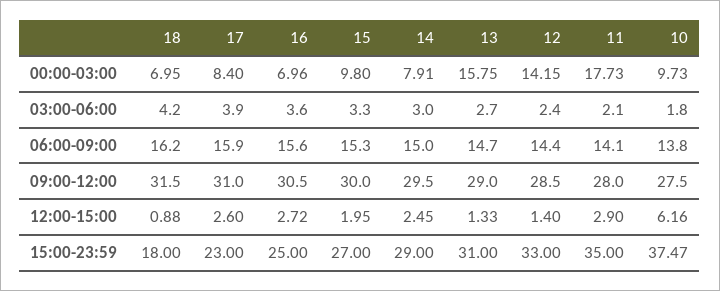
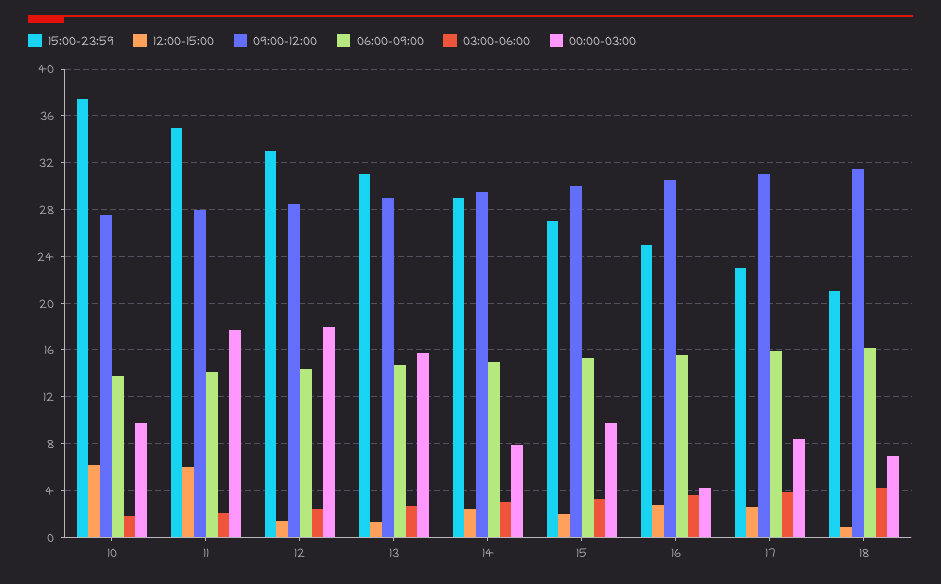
  {
    "00:00-03:00": {
      "18": 6.95,
      "17": 8.4,
-     "16": 6.96,
+     "16": 4,
      "15": 9.8,
      "14": 7.91,
      "13": 15.75,
-     "12": 14.15,
+     "12": 18,
      "11": 17.73,
      "10": 9.73
    },
    "03:00-06:00": {
      "18": 4.2,
      "17": 3.9,
      "16": 3.6,
      "15": 3.3,
      "14": 3,
      "13": 2.7,
      "12": 2.4,
      "11": 2.1,
      "10": 1.8
    },
    "06:00-09:00": {
      "18": 16.2,
      "17": 15.9,
      "16": 15.6,
      "15": 15.3,
      "14": 15,
      "13": 14.7,
      "12": 14.4,
      "11": 14.1,
      "10": 13.8
    },
    "09:00-12:00": {
      "18": 31.5,
      "17": 31,
      "16": 30.5,
      "15": 30,
      "14": 29.5,
      "13": 29,
      "12": 28.5,
      "11": 28,
      "10": 27.5
    },
    "12:00-15:00": {
      "18": 0.88,
      "17": 2.6,
      "16": 2.72,
      "15": 1.95,
      "14": 2.45,
      "13": 1.33,
      "12": 1.4,
-     "11": 2.9,
+     "11": 6,
      "10": 6.16
    },
    "15:00-23:59": {
-     "18": 18,
+     "18": 21,
      "17": 23,
      "16": 25,
      "15": 27,
      "14": 29,
      "13": 31,
      "12": 33,
      "11": 35,
      "10": 37.47
    }
  }

